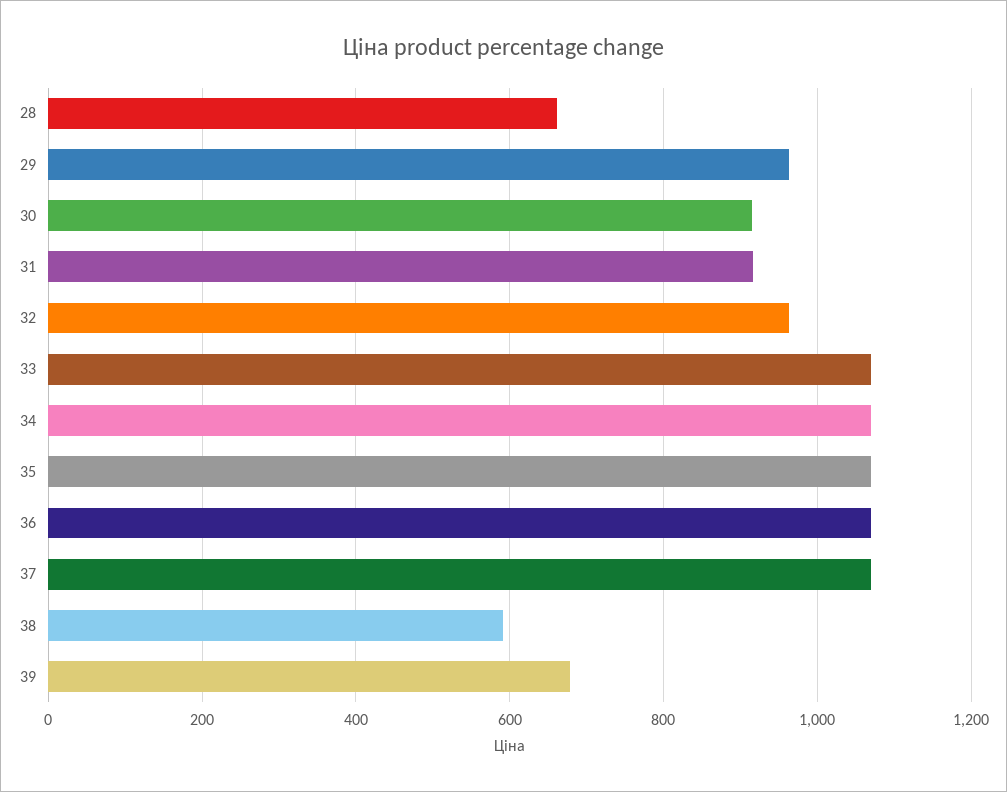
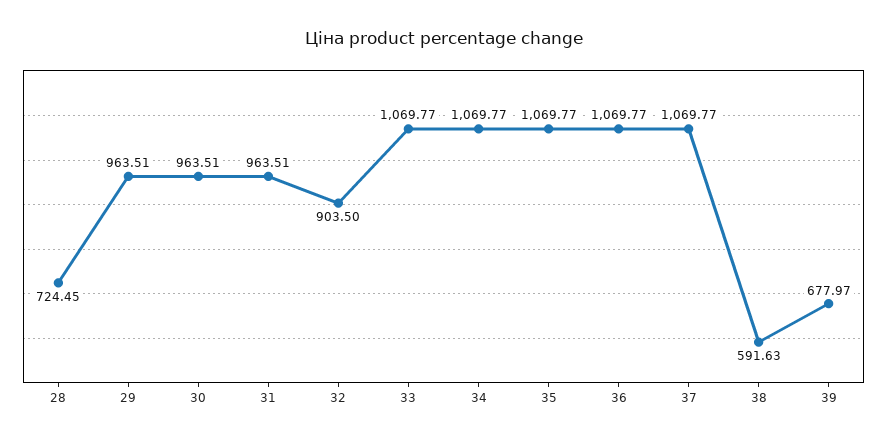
  {
-   "28": 660,
+   "28": 724.45,
    "29": 963.51,
-   "30": 920,
+   "30": 963.51,
-   "31": 920,
+   "31": 963.51,
-   "32": 960,
+   "32": 903.5,
    "33": 1069.77,
    "34": 1069.77,
    "35": 1069.77,
    "36": 1069.77,
    "37": 1069.77,
    "38": 591.63,
    "39": 677.97
  }

